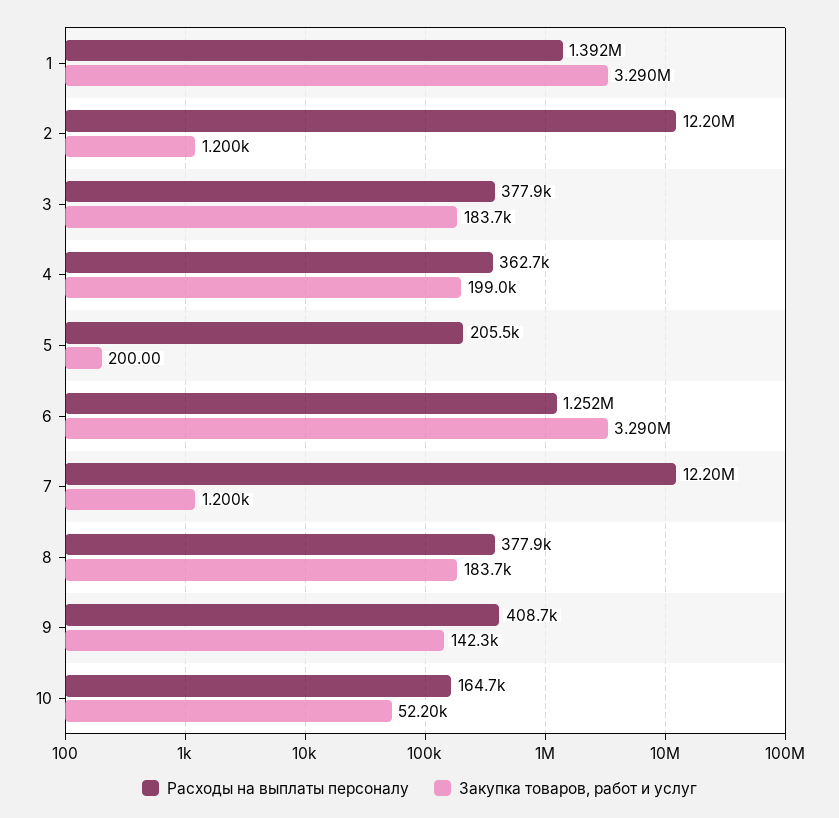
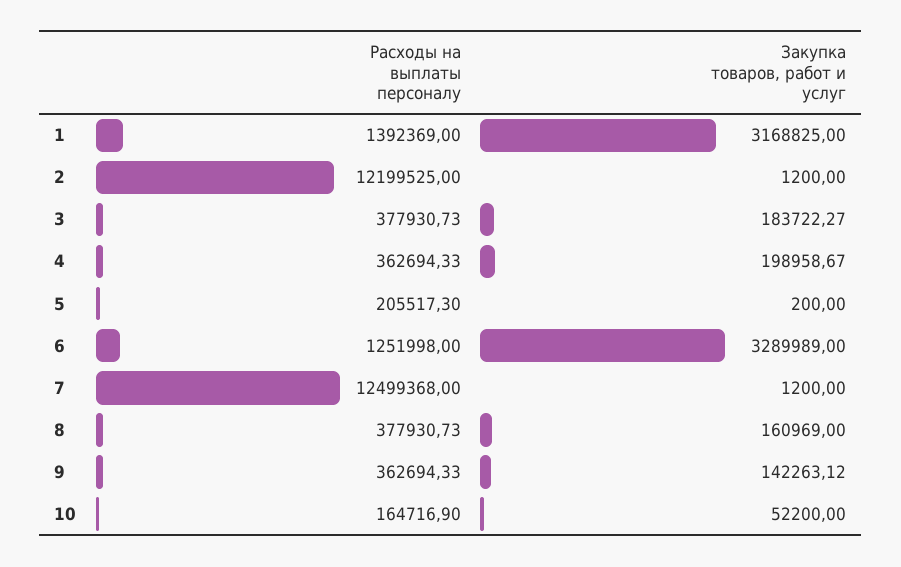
  {
    "Расходы на выплаты персоналу": {
      "1": 1392369,
      "2": 12199525,
      "3": 377930.73,
      "4": 362694.33,
      "5": 205517.3,
      "6": 1251998,
-     "7": 12200000,
+     "7": 12499368,
      "8": 377930.73,
-     "9": 408700,
+     "9": 362694.33,
      "10": 164716.9
    },
    "Закупка товаров, работ и услуг": {
-     "1": 3290000,
+     "1": 3168825,
      "2": 1200,
      "3": 183722.27,
      "4": 198958.67,
      "5": 200,
      "6": 3289989,
      "7": 1200,
-     "8": 183700,
+     "8": 160969,
      "9": 142263.12,
      "10": 52200
    }
  }

